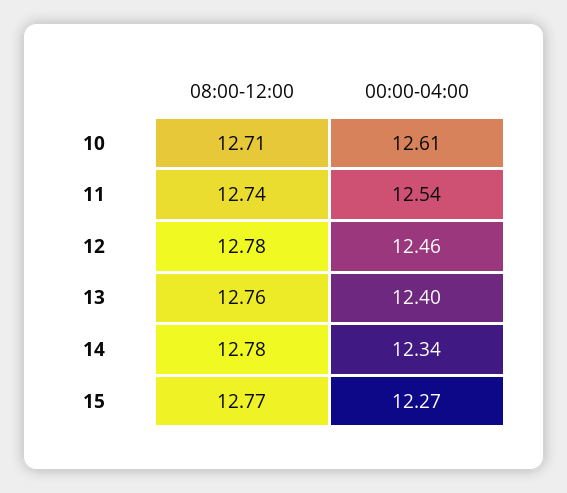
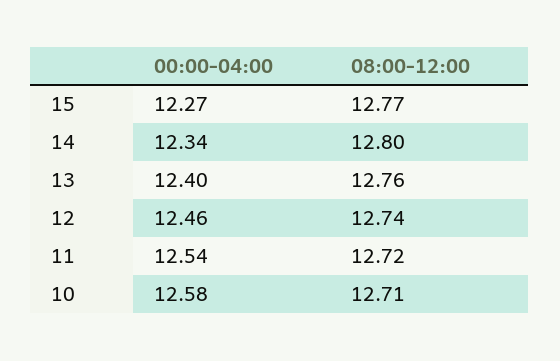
  {
    "08:00-12:00": {
      "10": 12.71,
-     "11": 12.74,
+     "11": 12.72,
-     "12": 12.78,
+     "12": 12.74,
      "13": 12.76,
-     "14": 12.78,
+     "14": 12.8,
      "15": 12.77
    },
    "00:00-04:00": {
-     "10": 12.61,
+     "10": 12.58,
      "11": 12.54,
      "12": 12.46,
      "13": 12.4,
      "14": 12.34,
      "15": 12.27
    }
  }

